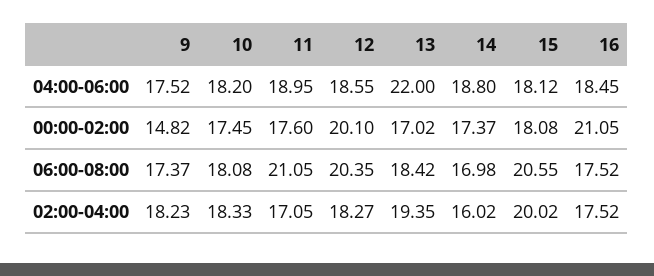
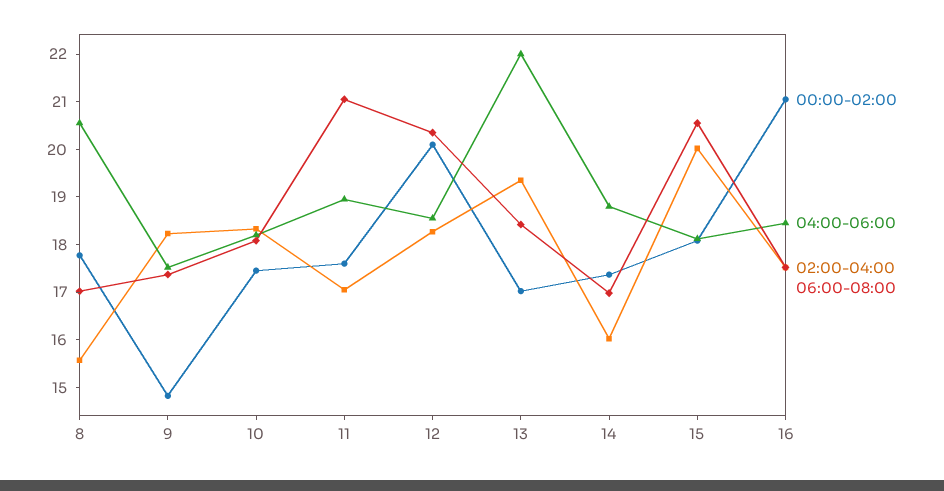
  {
    "04:00-06:00": {
      "9": 17.52,
      "10": 18.2,
      "11": 18.95,
      "12": 18.55,
      "13": 22,
      "14": 18.8,
      "15": 18.12,
-     "16": 18.45
+     "16": 18.45,
+     "8": 20.6
    },
    "00:00-02:00": {
      "9": 14.82,
      "10": 17.45,
      "11": 17.6,
      "12": 20.1,
      "13": 17.02,
      "14": 17.37,
      "15": 18.08,
-     "16": 21.05
+     "16": 21.05,
+     "8": 17.8
    },
    "06:00-08:00": {
      "9": 17.37,
      "10": 18.08,
      "11": 21.05,
      "12": 20.35,
      "13": 18.42,
      "14": 16.98,
      "15": 20.55,
-     "16": 17.52
+     "16": 17.52,
+     "8": 17
    },
    "02:00-04:00": {
      "9": 18.23,
      "10": 18.33,
      "11": 17.05,
      "12": 18.27,
      "13": 19.35,
      "14": 16.02,
      "15": 20.02,
-     "16": 17.52
+     "16": 17.52,
+     "8": 15.6
    }
  }

